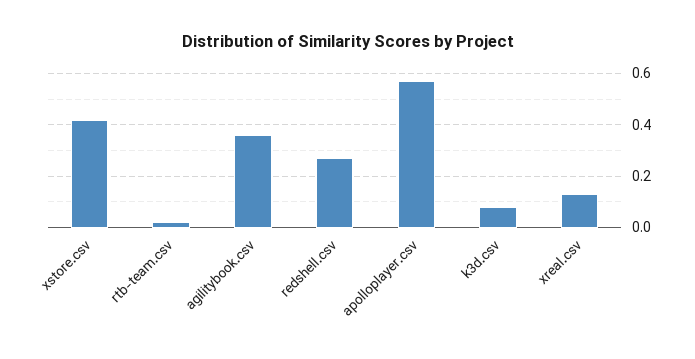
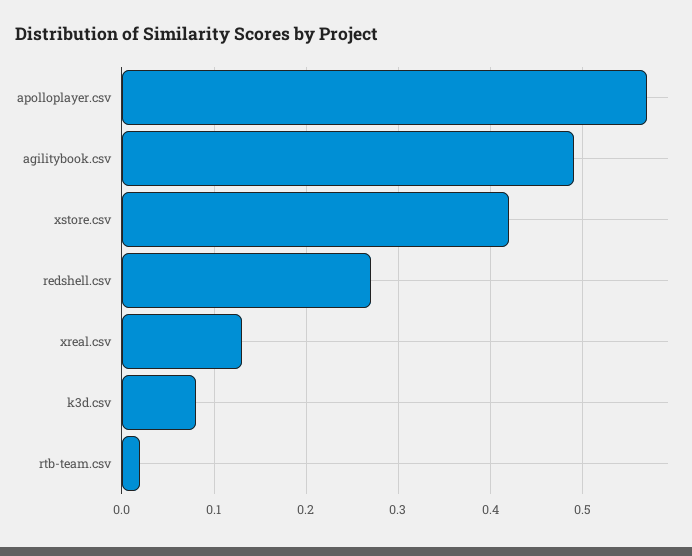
  {
    "xstore.csv": 0.42,
    "rtb-team.csv": 0.02,
-   "agilitybook.csv": 0.35,
+   "agilitybook.csv": 0.49,
    "redshell.csv": 0.27,
    "apolloplayer.csv": 0.57,
    "k3d.csv": 0.08,
    "xreal.csv": 0.13
  }

